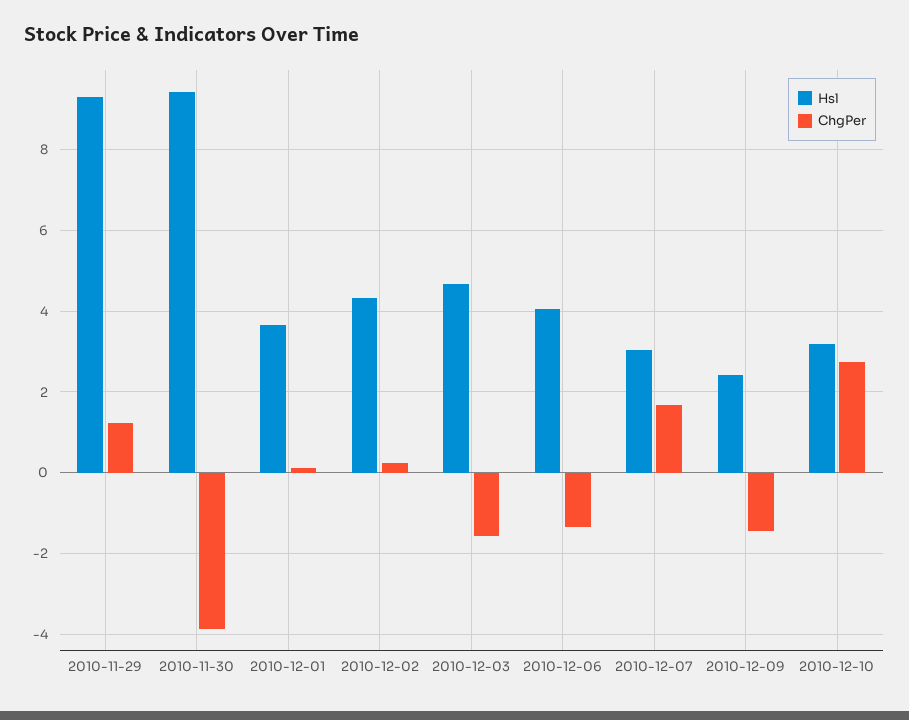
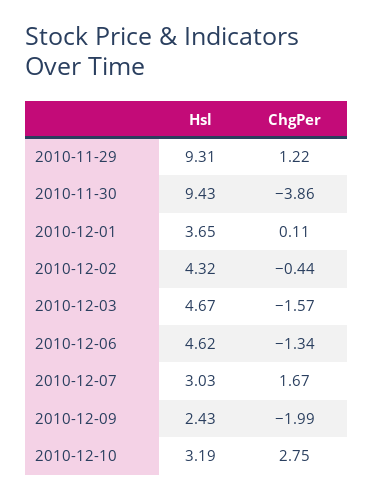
  {
    "Hsl": {
      "2010-11-29": 9.31,
      "2010-11-30": 9.43,
      "2010-12-01": 3.65,
      "2010-12-02": 4.32,
      "2010-12-03": 4.67,
-     "2010-12-06": 4,
+     "2010-12-06": 4.62,
      "2010-12-07": 3.03,
      "2010-12-09": 2.43,
      "2010-12-10": 3.19
    },
    "ChgPer": {
      "2010-11-29": 1.22,
      "2010-11-30": -3.86,
      "2010-12-01": 0.11,
-     "2010-12-02": 0.2,
+     "2010-12-02": -0.44,
      "2010-12-03": -1.57,
      "2010-12-06": -1.34,
      "2010-12-07": 1.67,
-     "2010-12-09": -1.4,
+     "2010-12-09": -1.99,
      "2010-12-10": 2.75
    }
  }

